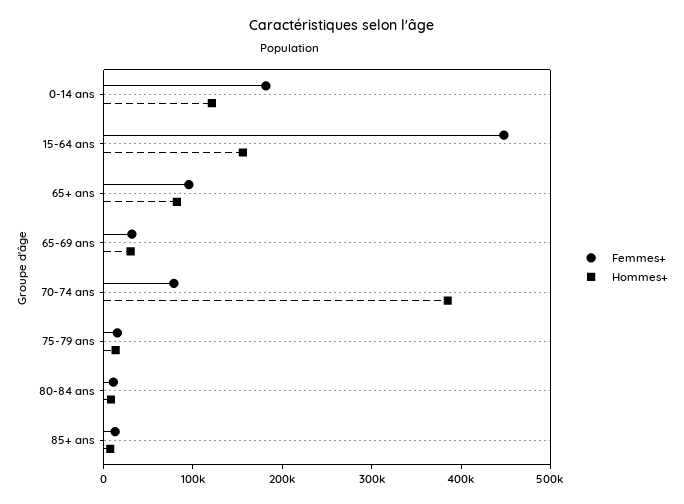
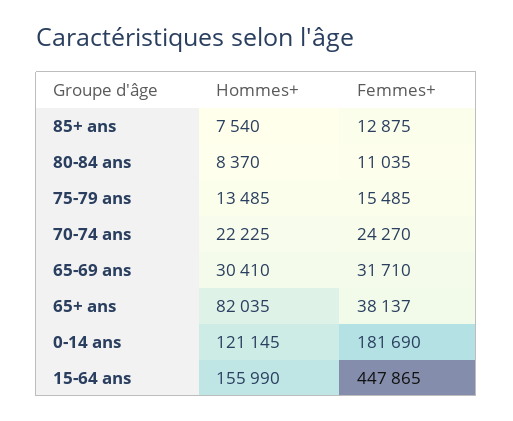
  {
    "Femmes+": {
      "0-14 ans": 181690,
      "15-64 ans": 447865,
-     "65+ ans": 100000,
+     "65+ ans": 38137,
      "65-69 ans": 31710,
-     "70-74 ans": 80000,
+     "70-74 ans": 24270,
      "75-79 ans": 15485,
      "80-84 ans": 11035,
      "85+ ans": 12875
    },
    "Hommes+": {
      "0-14 ans": 121145,
      "15-64 ans": 155990,
      "65+ ans": 82035,
      "65-69 ans": 30410,
-     "70-74 ans": 380000,
+     "70-74 ans": 22225,
      "75-79 ans": 13485,
      "80-84 ans": 8370,
      "85+ ans": 7540
    }
  }

